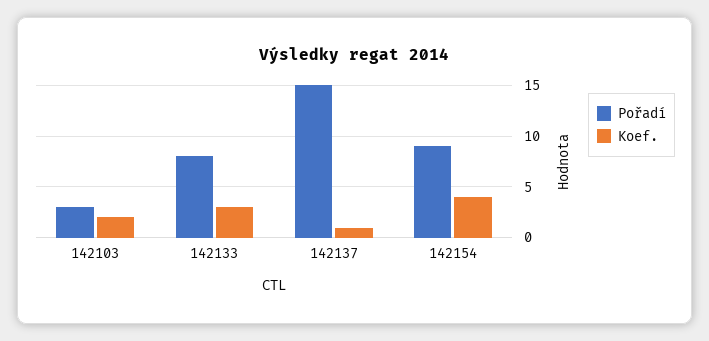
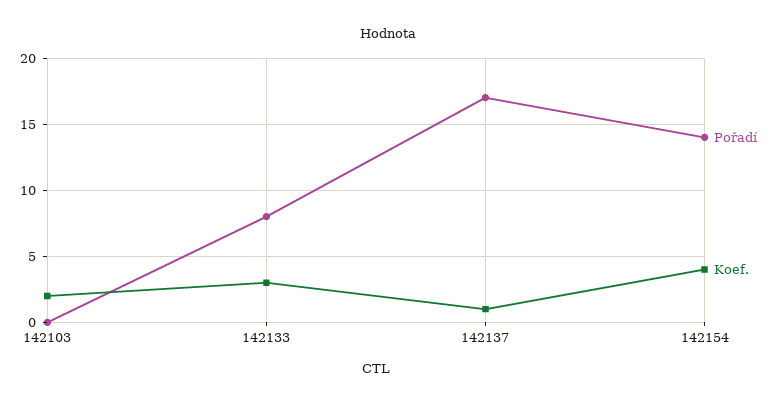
  {
    "Pořadí": {
-     "142103": 3,
+     "142103": 0,
      "142133": 8,
-     "142137": 15,
+     "142137": 17,
-     "142154": 9
+     "142154": 14
    },
    "Koef.": {
      "142103": 2,
      "142133": 3,
      "142137": 1,
      "142154": 4
    }
  }

